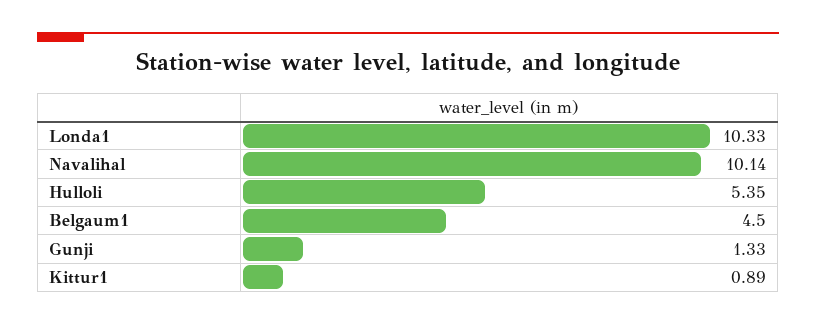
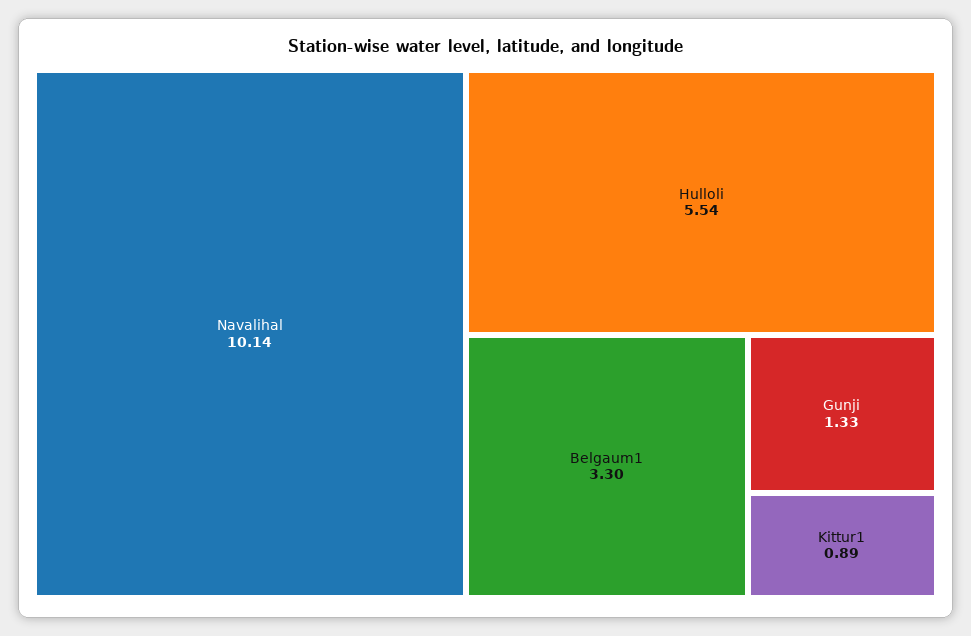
  {
-   "Londa1": 10.33,
    "Navalihal": 10.14,
-   "Hulloli": 5.35,
+   "Hulloli": 5.54,
-   "Belgaum1": 4.5,
+   "Belgaum1": 3.3,
    "Gunji": 1.33,
    "Kittur1": 0.89
  }

